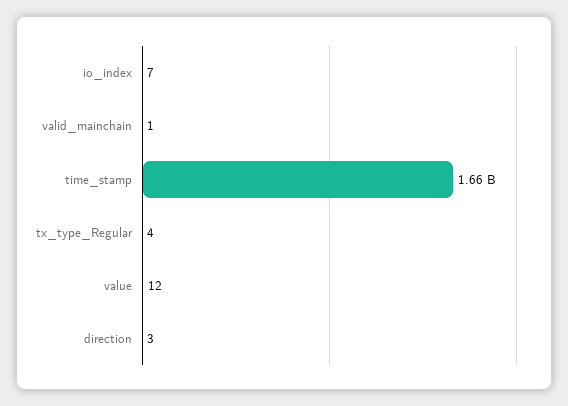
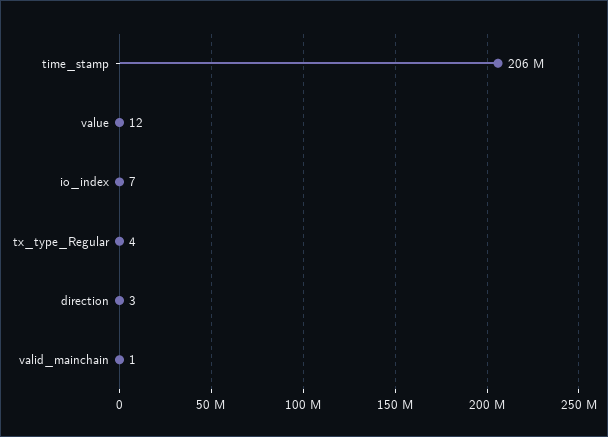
  {
    "io_index": 7,
    "valid_mainchain": 1,
-   "time_stamp": 1660000000,
+   "time_stamp": 206000000,
    "tx_type_Regular": 4,
    "value": 12,
    "direction": 3
  }

